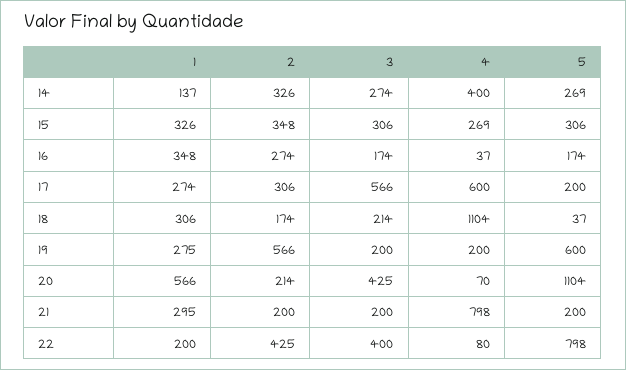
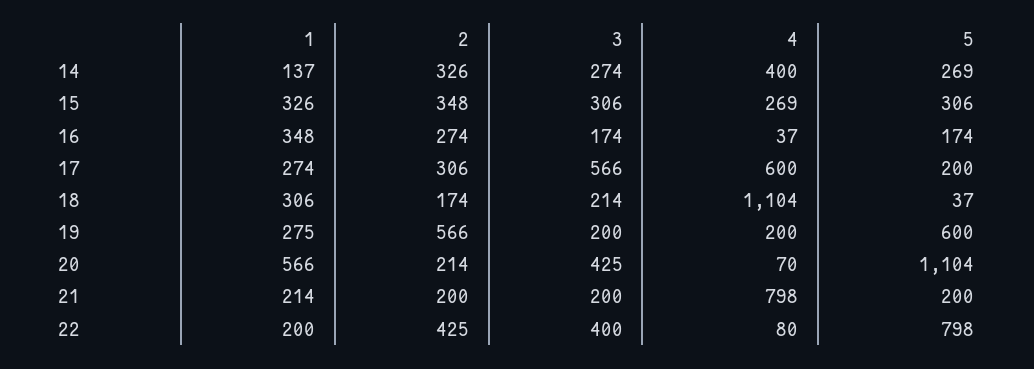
  {
    "1": {
      "14": 137,
      "15": 326,
      "16": 348,
      "17": 274,
      "18": 306,
      "19": 275,
      "20": 566,
-     "21": 295,
+     "21": 214,
      "22": 200
    },
    "2": {
      "14": 326,
      "15": 348,
      "16": 274,
      "17": 306,
      "18": 174,
      "19": 566,
      "20": 214,
      "21": 200,
      "22": 425
    },
    "3": {
      "14": 274,
      "15": 306,
      "16": 174,
      "17": 566,
      "18": 214,
      "19": 200,
      "20": 425,
      "21": 200,
      "22": 400
    },
    "4": {
      "14": 400,
      "15": 269,
      "16": 37,
      "17": 600,
      "18": 1104,
      "19": 200,
      "20": 70,
      "21": 798,
      "22": 80
    },
    "5": {
      "14": 269,
      "15": 306,
      "16": 174,
      "17": 200,
      "18": 37,
      "19": 600,
      "20": 1104,
      "21": 200,
      "22": 798
    }
  }

